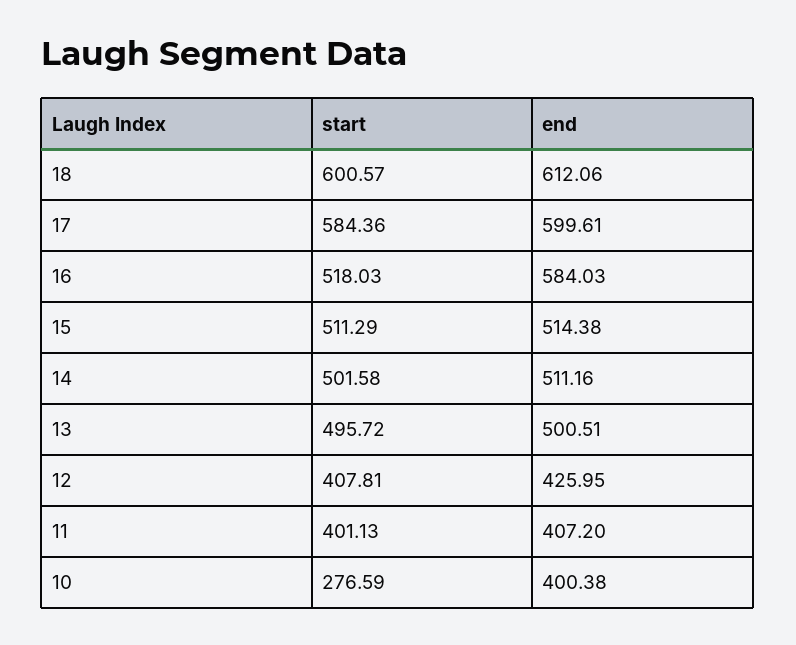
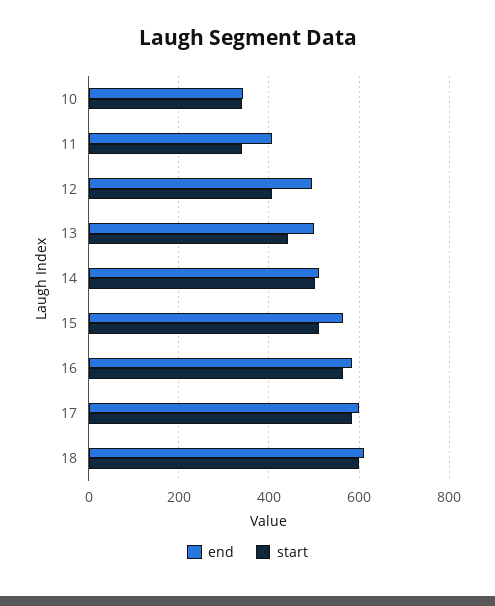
  {
    "start": {
      "18": 600.57,
      "17": 584.36,
-     "16": 518.03,
+     "16": 560,
      "15": 511.29,
      "14": 501.58,
-     "13": 495.72,
+     "13": 440,
      "12": 407.81,
-     "11": 401.13,
+     "11": 340,
-     "10": 276.59
+     "10": 340
    },
    "end": {
      "18": 612.06,
      "17": 599.61,
      "16": 584.03,
-     "15": 514.38,
+     "15": 560,
      "14": 511.16,
      "13": 500.51,
-     "12": 425.95,
+     "12": 500,
      "11": 407.2,
-     "10": 400.38
+     "10": 340
    }
  }

